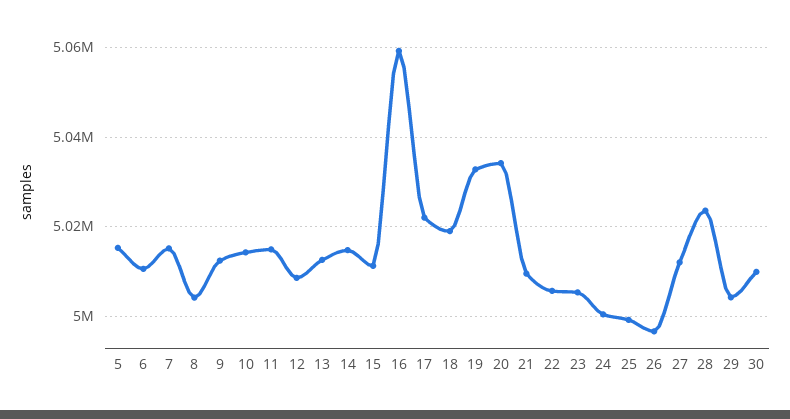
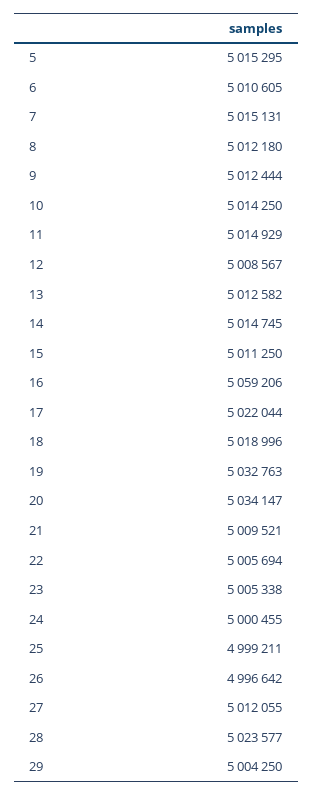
  {
    "5": 5015295,
    "6": 5010605,
    "7": 5015131,
-   "8": 5004000,
+   "8": 5012180,
    "9": 5012444,
    "10": 5014250,
    "11": 5014929,
    "12": 5008567,
    "13": 5012582,
    "14": 5014745,
    "15": 5011250,
    "16": 5059206,
    "17": 5022044,
    "18": 5018996,
    "19": 5032763,
    "20": 5034147,
    "21": 5009521,
    "22": 5005694,
    "23": 5005338,
    "24": 5000455,
    "25": 4999211,
    "26": 4996642,
    "27": 5012055,
    "28": 5023577,
-   "29": 5004250,
+   "29": 5004250
-   "30": 5010000
  }

